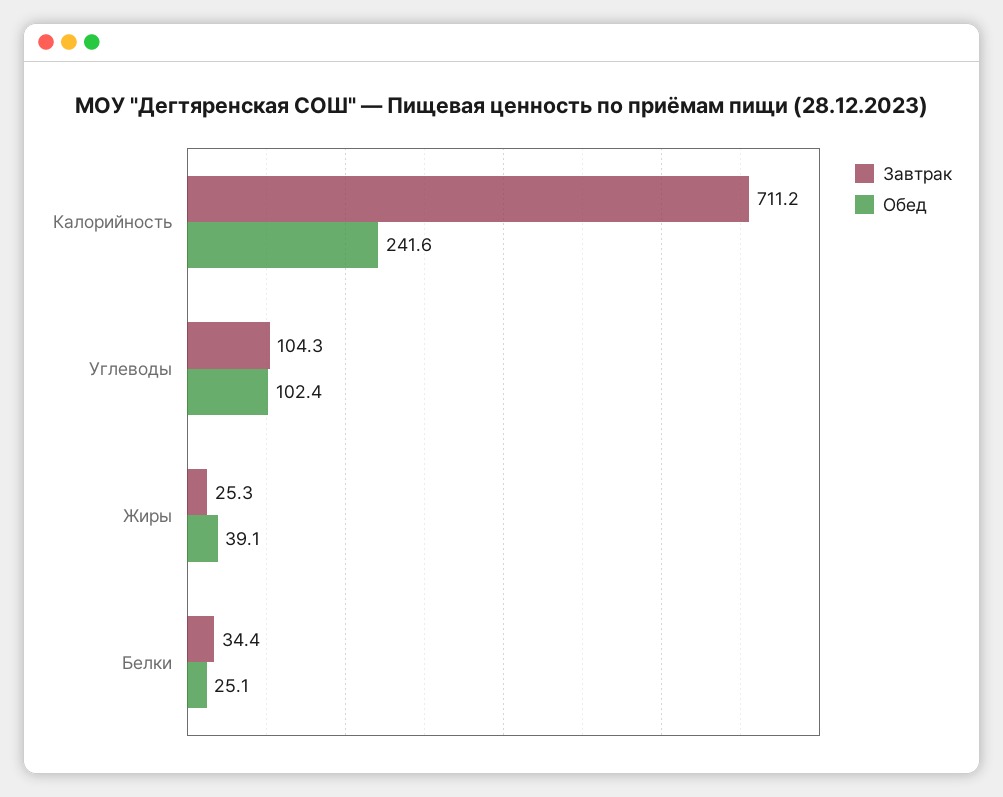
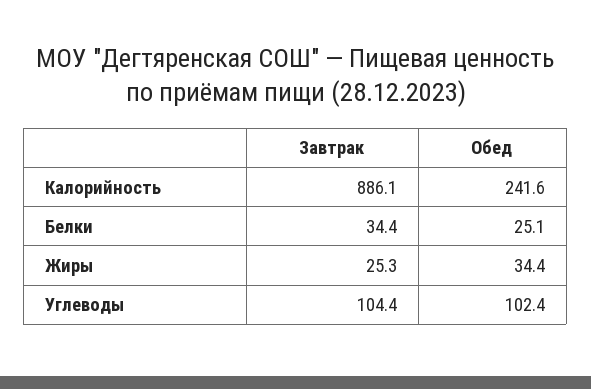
  {
    "Завтрак": {
-     "Калорийность": 711.2,
+     "Калорийность": 886.1,
-     "Углеводы": 104.3,
+     "Углеводы": 104.4,
      "Жиры": 25.3,
      "Белки": 34.4
    },
    "Обед": {
      "Калорийность": 241.6,
      "Углеводы": 102.4,
-     "Жиры": 39.1,
+     "Жиры": 34.4,
      "Белки": 25.1
    }
  }

